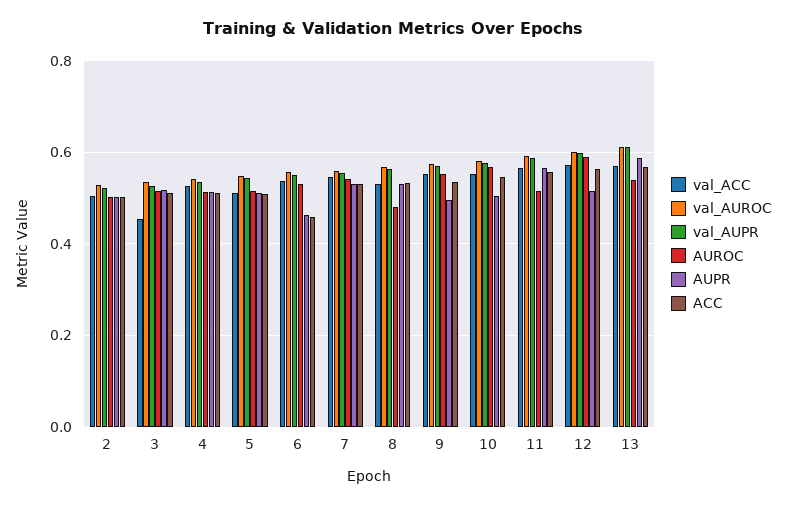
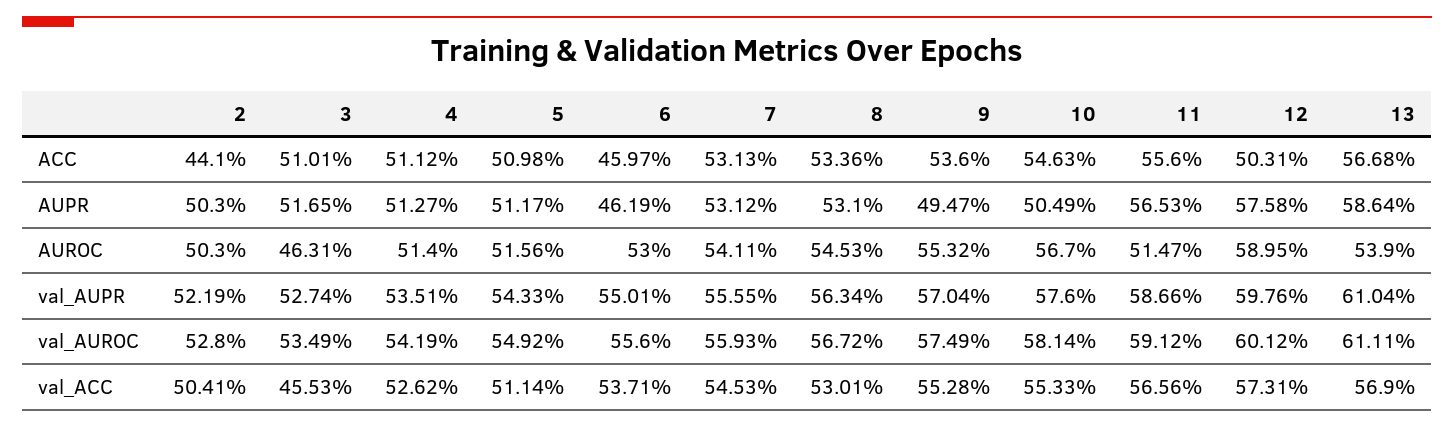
  {
    "val_ACC": {
      "2": 0.5041,
      "3": 0.4553,
      "4": 0.5262,
      "5": 0.5114,
      "6": 0.5371,
      "7": 0.5453,
      "8": 0.5301,
      "9": 0.5528,
      "10": 0.5533,
      "11": 0.5656,
      "12": 0.5731,
      "13": 0.569
    },
    "val_AUROC": {
      "2": 0.528,
      "3": 0.5349,
      "4": 0.5419,
      "5": 0.5492,
      "6": 0.556,
      "7": 0.5593,
      "8": 0.5672,
      "9": 0.5749,
      "10": 0.5814,
      "11": 0.5912,
      "12": 0.6012,
      "13": 0.6111
    },
    "val_AUPR": {
      "2": 0.5219,
      "3": 0.5274,
      "4": 0.5351,
      "5": 0.5433,
      "6": 0.5501,
      "7": 0.5555,
      "8": 0.5634,
      "9": 0.5704,
      "10": 0.576,
      "11": 0.5866,
      "12": 0.5976,
      "13": 0.6104
    },
    "AUROC": {
      "2": 0.503,
-     "3": 0.52,
+     "3": 0.4631,
      "4": 0.514,
      "5": 0.5156,
      "6": 0.53,
      "7": 0.5411,
-     "8": 0.48,
+     "8": 0.5453,
      "9": 0.5532,
      "10": 0.567,
      "11": 0.5147,
      "12": 0.5895,
      "13": 0.539
    },
    "AUPR": {
      "2": 0.503,
      "3": 0.5165,
      "4": 0.5127,
      "5": 0.5117,
      "6": 0.4619,
      "7": 0.5312,
      "8": 0.531,
      "9": 0.4947,
      "10": 0.5049,
      "11": 0.5653,
-     "12": 0.52,
+     "12": 0.5758,
      "13": 0.5864
    },
    "ACC": {
-     "2": 0.5,
+     "2": 0.441,
      "3": 0.5101,
      "4": 0.5112,
      "5": 0.5098,
      "6": 0.4597,
      "7": 0.5313,
      "8": 0.5336,
      "9": 0.536,
      "10": 0.5463,
      "11": 0.556,
-     "12": 0.56,
+     "12": 0.5031,
      "13": 0.5668
    }
  }

